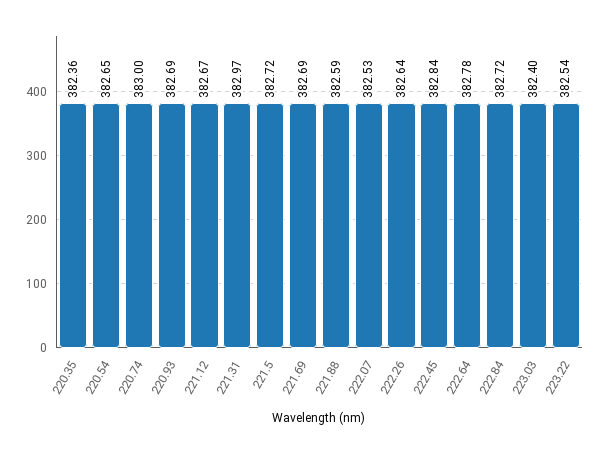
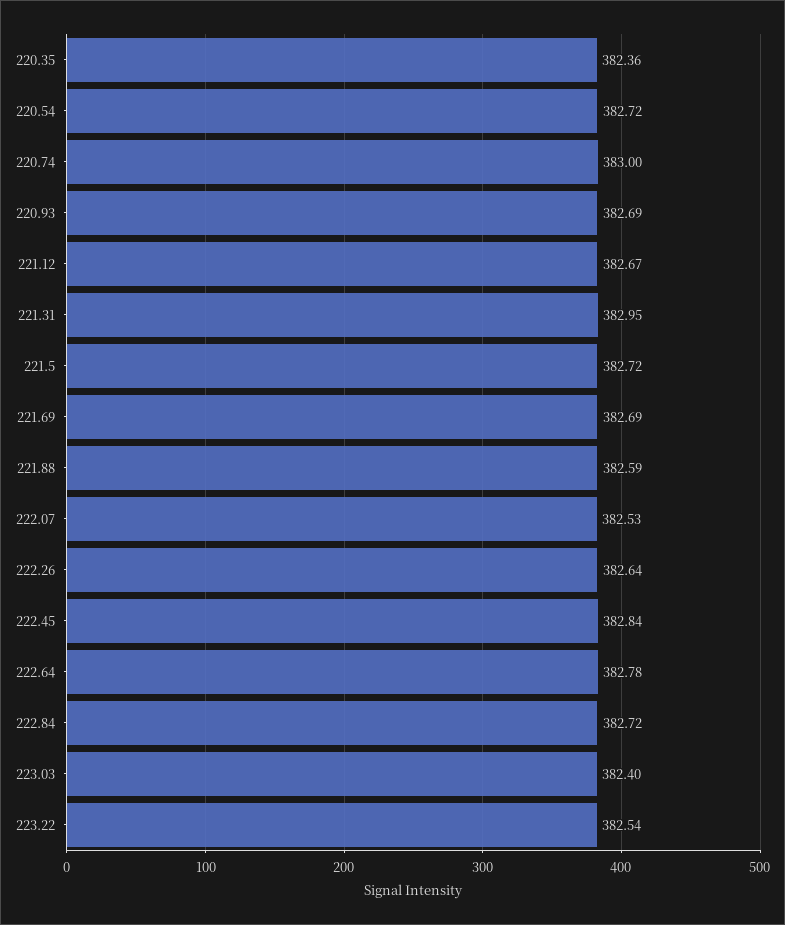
  {
    "220.35": 382.36,
-   "220.54": 382.65,
+   "220.54": 382.72,
    "220.74": 383,
    "220.93": 382.69,
    "221.12": 382.67,
-   "221.31": 382.97,
+   "221.31": 382.95,
    "221.5": 382.72,
    "221.69": 382.69,
    "221.88": 382.59,
    "222.07": 382.53,
    "222.26": 382.64,
    "222.45": 382.84,
    "222.64": 382.78,
    "222.84": 382.72,
    "223.03": 382.4,
    "223.22": 382.54
  }

